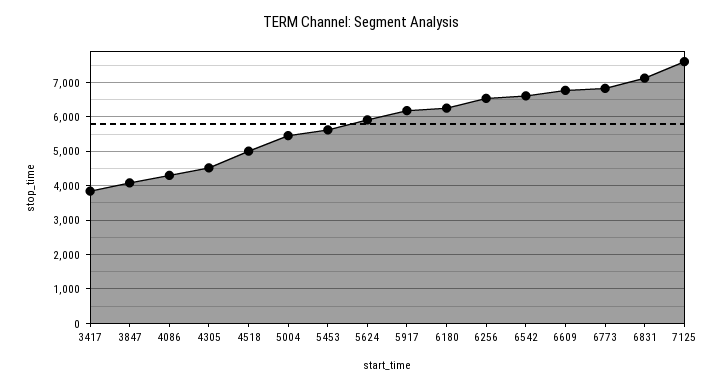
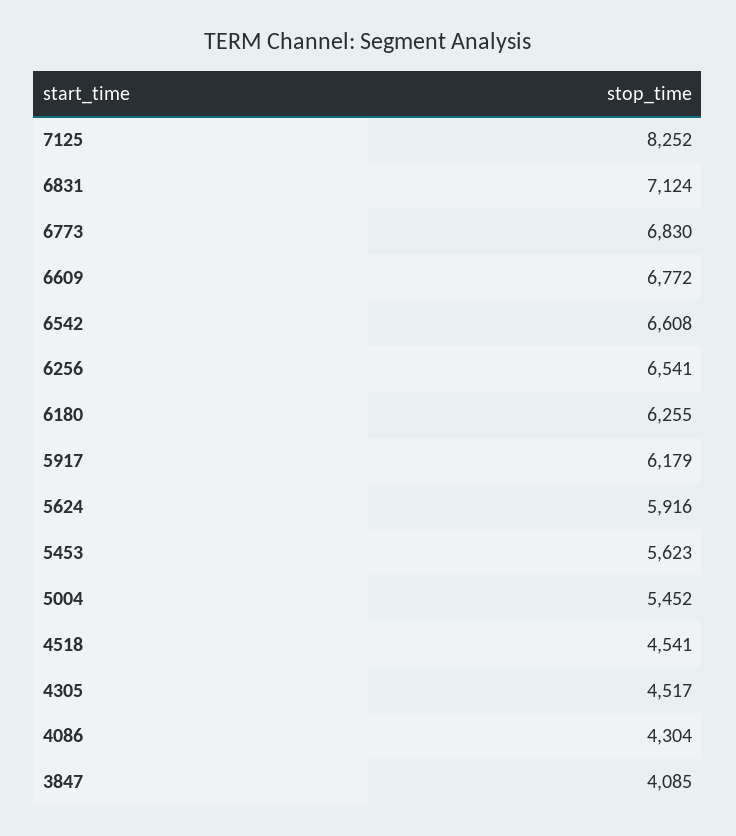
  {
-   "3417": 3800,
    "3847": 4085,
    "4086": 4304,
    "4305": 4517,
-   "4518": 5000,
+   "4518": 4541,
    "5004": 5452,
    "5453": 5623,
    "5624": 5916,
    "5917": 6179,
    "6180": 6255,
    "6256": 6541,
    "6542": 6608,
    "6609": 6772,
    "6773": 6830,
    "6831": 7124,
-   "7125": 7600
+   "7125": 8252
  }

